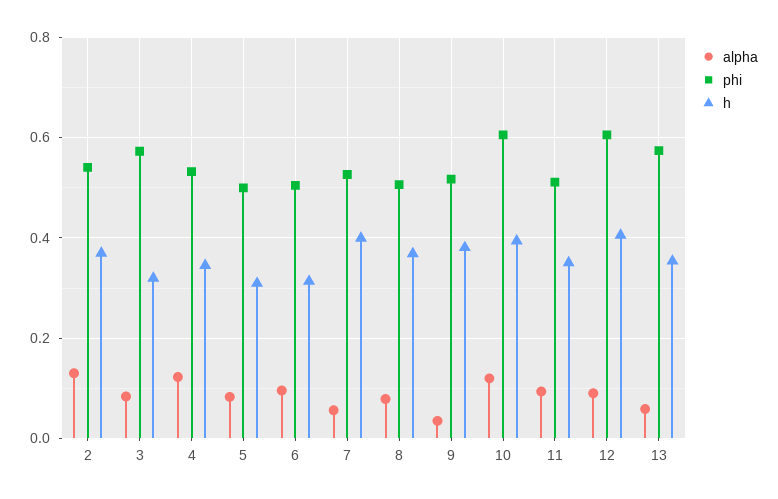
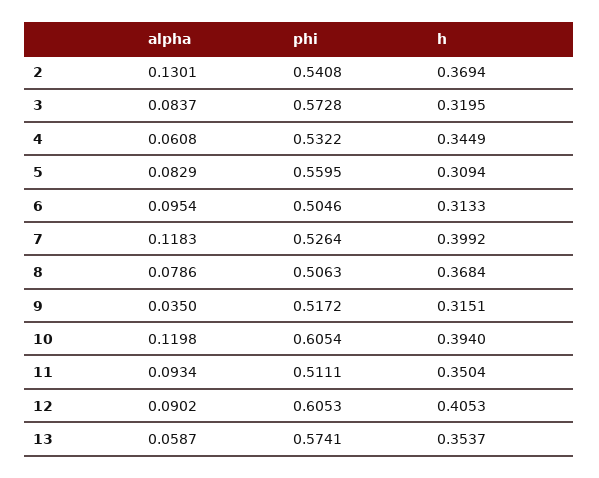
  {
    "alpha": {
      "2": 0.1301,
      "3": 0.0837,
-     "4": 0.12,
+     "4": 0.0608,
      "5": 0.0829,
      "6": 0.0954,
-     "7": 0.06,
+     "7": 0.1183,
      "8": 0.0786,
      "9": 0.035,
      "10": 0.1198,
      "11": 0.0934,
      "12": 0.0902,
      "13": 0.0587
    },
    "phi": {
      "2": 0.5408,
      "3": 0.5728,
      "4": 0.5322,
-     "5": 0.5,
+     "5": 0.5595,
      "6": 0.5046,
      "7": 0.5264,
      "8": 0.5063,
      "9": 0.5172,
      "10": 0.6054,
      "11": 0.5111,
      "12": 0.6053,
      "13": 0.5741
    },
    "h": {
      "2": 0.3694,
      "3": 0.3195,
      "4": 0.3449,
      "5": 0.3094,
      "6": 0.3133,
      "7": 0.3992,
      "8": 0.3684,
-     "9": 0.38,
+     "9": 0.3151,
      "10": 0.394,
      "11": 0.3504,
      "12": 0.4053,
      "13": 0.3537
    }
  }

